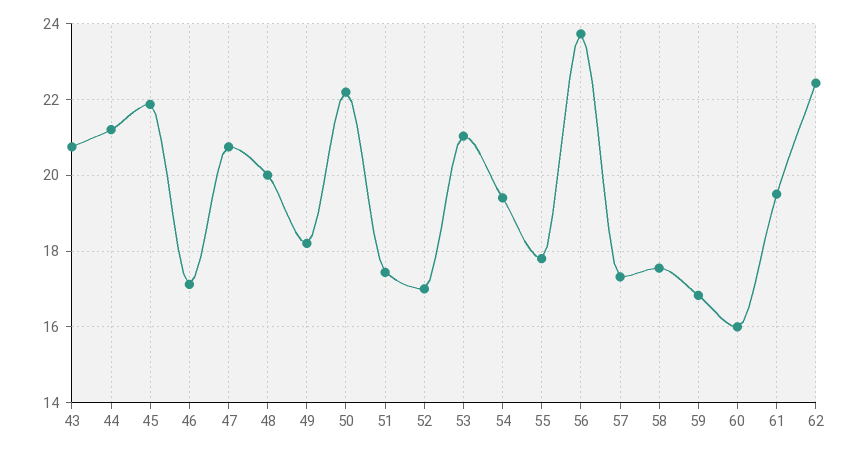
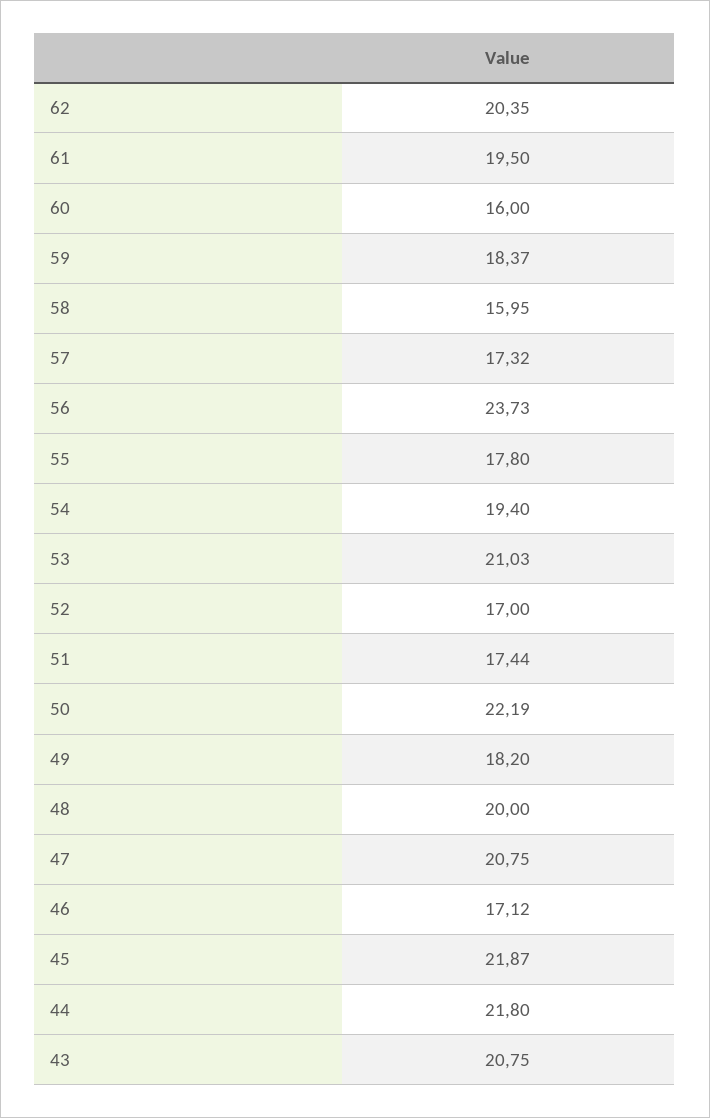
  {
    "43": 20.75,
-   "44": 21.2,
+   "44": 21.8,
    "45": 21.87,
    "46": 17.12,
    "47": 20.75,
    "48": 20,
    "49": 18.2,
    "50": 22.19,
    "51": 17.44,
    "52": 17,
    "53": 21.03,
    "54": 19.4,
    "55": 17.8,
    "56": 23.73,
    "57": 17.32,
-   "58": 17.6,
+   "58": 15.95,
-   "59": 16.8,
+   "59": 18.37,
    "60": 16,
    "61": 19.5,
-   "62": 22.4
+   "62": 20.35
  }

